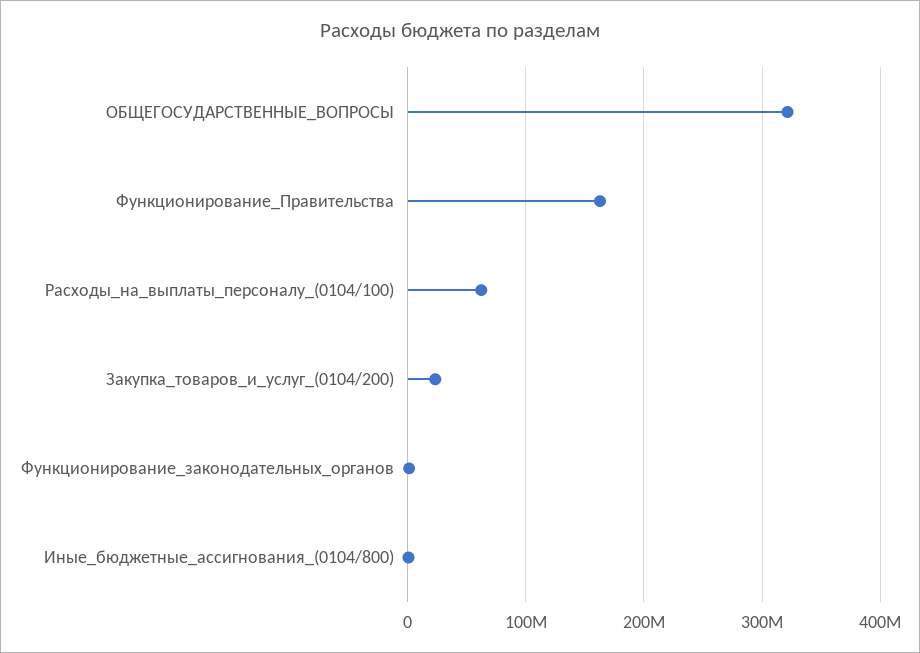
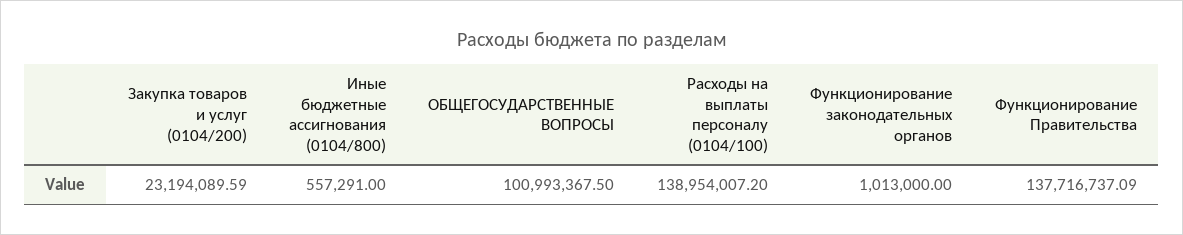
  {
-   "ОБЩЕГОСУДАРСТВЕННЫЕ_ВОПРОСЫ": 320000000,
+   "ОБЩЕГОСУДАРСТВЕННЫЕ_ВОПРОСЫ": 100993367.5,
-   "Функционирование_Правительства": 160000000,
+   "Функционирование_Правительства": 137716737.09,
-   "Расходы_на_выплаты_персоналу_(0104/100)": 60000000,
+   "Расходы_на_выплаты_персоналу_(0104/100)": 138954007.2,
    "Закупка_товаров_и_услуг_(0104/200)": 23194089.59,
    "Функционирование_законодательных_органов": 1013000,
    "Иные_бюджетные_ассигнования_(0104/800)": 557291
  }

